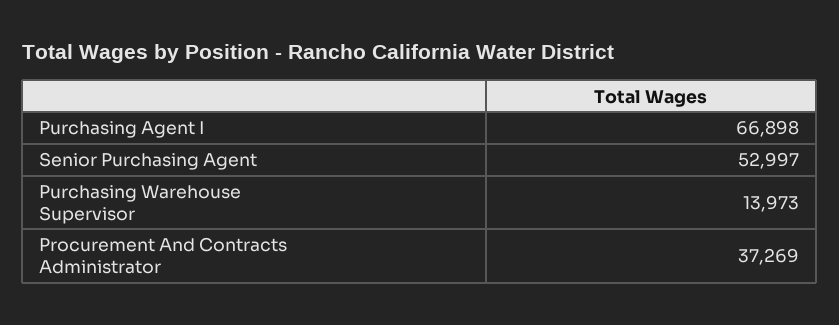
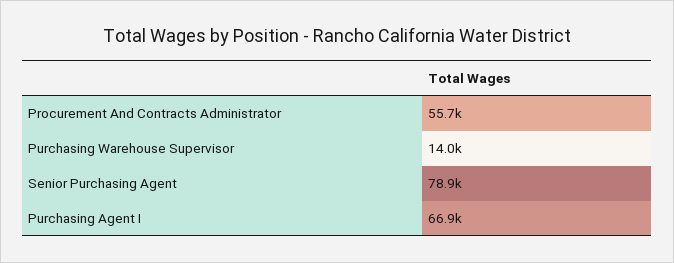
  {
    "Purchasing Agent I": 66898,
-   "Senior Purchasing Agent": 52997,
+   "Senior Purchasing Agent": 78900,
    "Purchasing Warehouse Supervisor": 13973,
-   "Procurement And Contracts Administrator": 37269
+   "Procurement And Contracts Administrator": 55700
  }

